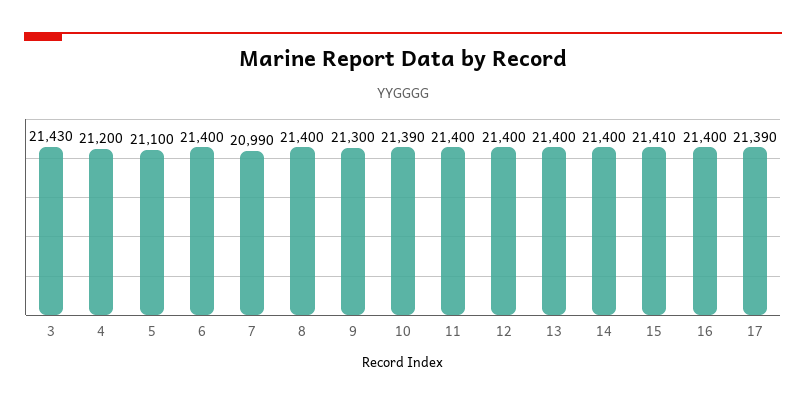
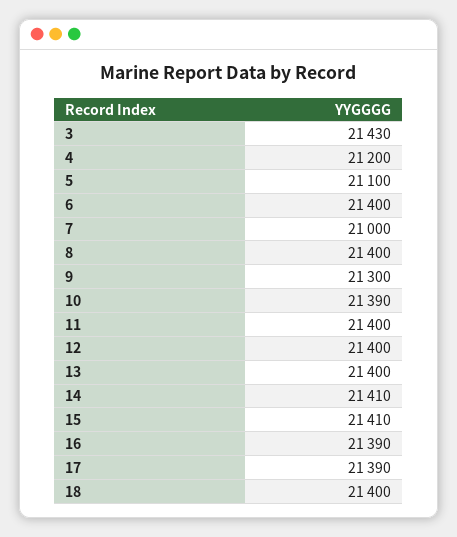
  {
    "3": 21430,
    "4": 21200,
    "5": 21100,
    "6": 21400,
-   "7": 20990,
+   "7": 21000,
    "8": 21400,
    "9": 21300,
    "10": 21390,
    "11": 21400,
    "12": 21400,
    "13": 21400,
-   "14": 21400,
+   "14": 21410,
    "15": 21410,
-   "16": 21400,
+   "16": 21390,
-   "17": 21390
+   "17": 21390,
+   "18": 21400
  }

